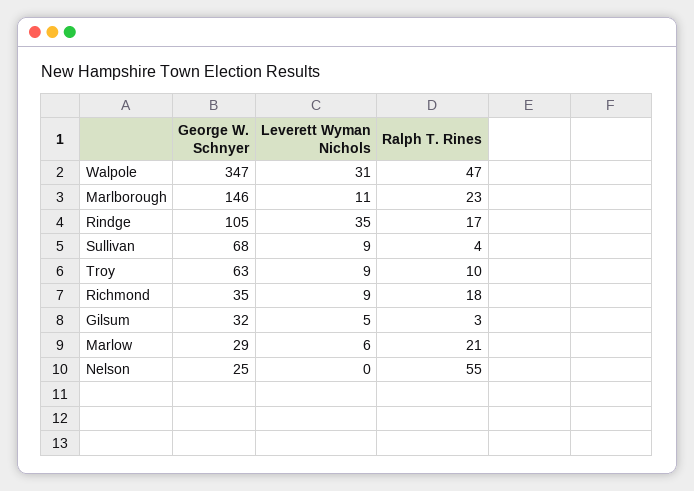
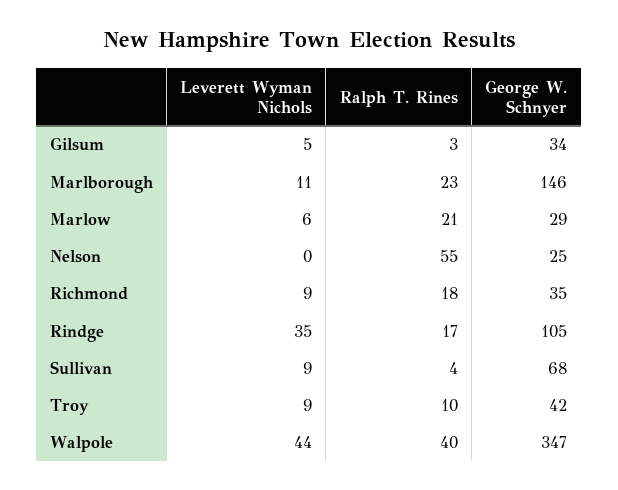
  {
    "George W. Schnyer": {
      "Walpole": 347,
      "Marlborough": 146,
      "Rindge": 105,
      "Sullivan": 68,
-     "Troy": 63,
+     "Troy": 42,
      "Richmond": 35,
-     "Gilsum": 32,
+     "Gilsum": 34,
      "Marlow": 29,
      "Nelson": 25
    },
    "Leverett Wyman Nichols": {
-     "Walpole": 31,
+     "Walpole": 44,
      "Marlborough": 11,
      "Rindge": 35,
      "Sullivan": 9,
      "Troy": 9,
      "Richmond": 9,
      "Gilsum": 5,
      "Marlow": 6,
      "Nelson": 0
    },
    "Ralph T. Rines": {
-     "Walpole": 47,
+     "Walpole": 40,
      "Marlborough": 23,
      "Rindge": 17,
      "Sullivan": 4,
      "Troy": 10,
      "Richmond": 18,
      "Gilsum": 3,
      "Marlow": 21,
      "Nelson": 55
    }
  }

